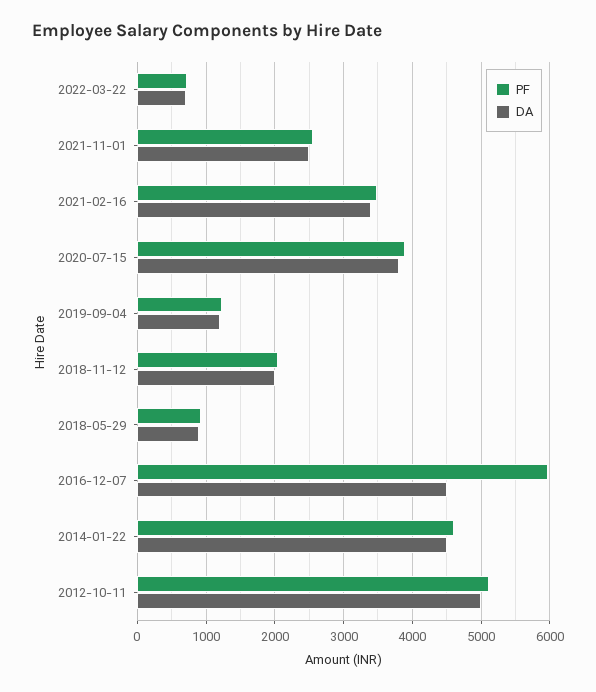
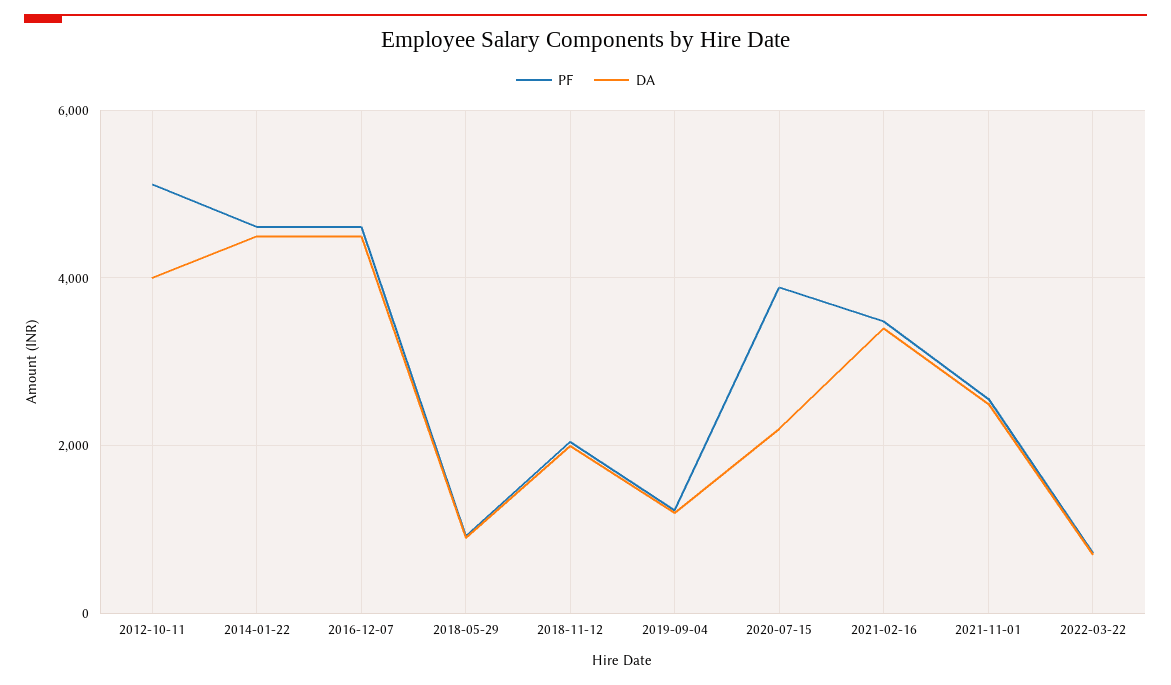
  {
    "PF": {
      "2022-03-22": 700,
      "2021-11-01": 2600,
      "2021-02-16": 3500,
      "2020-07-15": 3900,
      "2019-09-04": 1200,
      "2018-11-12": 2000,
      "2018-05-29": 900,
-     "2016-12-07": 6000,
+     "2016-12-07": 4600,
      "2014-01-22": 4600,
      "2012-10-11": 5100
    },
    "DA": {
      "2022-03-22": 700,
      "2021-11-01": 2500,
      "2021-02-16": 3400,
-     "2020-07-15": 3800,
+     "2020-07-15": 2200,
      "2019-09-04": 1200,
      "2018-11-12": 2000,
      "2018-05-29": 900,
      "2016-12-07": 4500,
      "2014-01-22": 4500,
-     "2012-10-11": 5000
+     "2012-10-11": 4000
    }
  }

